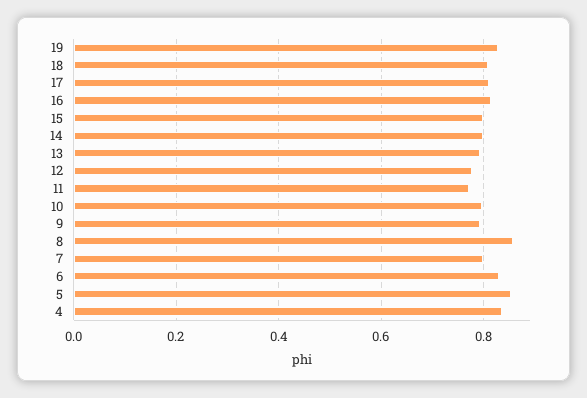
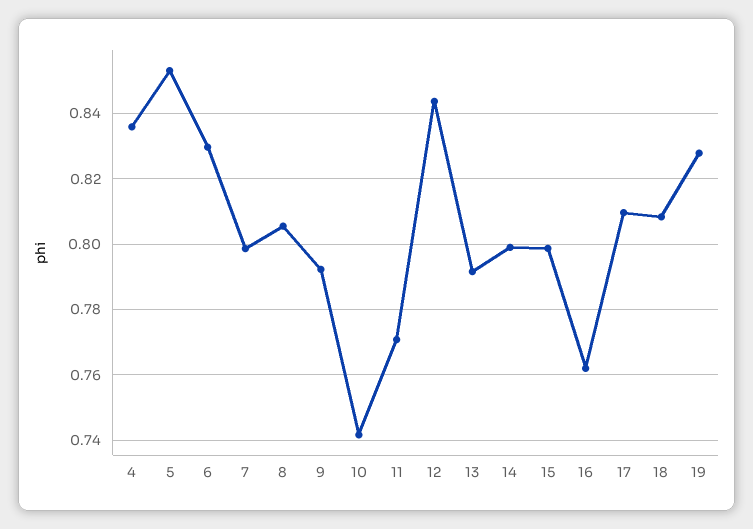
  {
    "19": 0.828,
    "18": 0.808,
    "17": 0.81,
-   "16": 0.82,
+   "16": 0.762,
    "15": 0.798,
    "14": 0.8,
    "13": 0.792,
-   "12": 0.78,
+   "12": 0.844,
    "11": 0.77,
-   "10": 0.8,
+   "10": 0.742,
    "9": 0.792,
-   "8": 0.86,
+   "8": 0.806,
    "7": 0.798,
    "6": 0.83,
    "5": 0.854,
    "4": 0.836
  }

